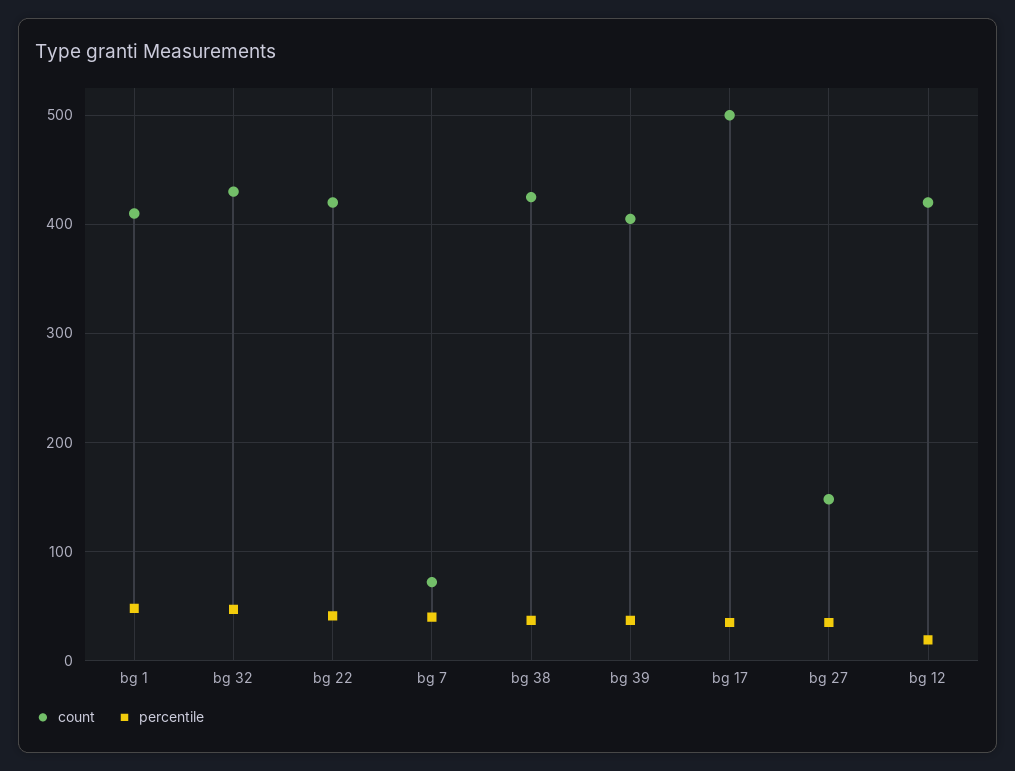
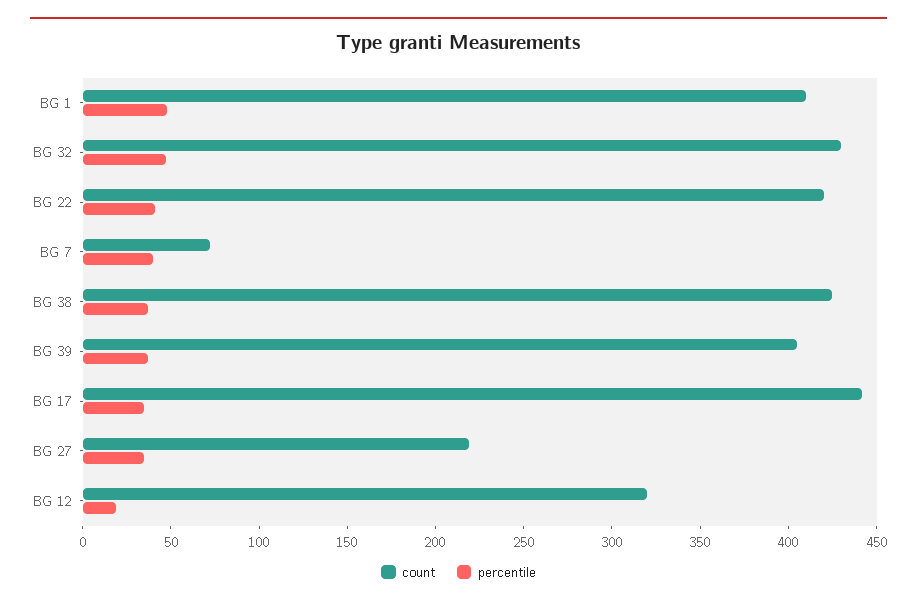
  {
    "count": {
      "bg 1": 410,
      "bg 32": 430,
      "bg 22": 420,
      "bg 7": 70,
      "bg 38": 430,
      "bg 39": 410,
-     "bg 17": 500,
+     "bg 17": 440,
-     "bg 27": 150,
+     "bg 27": 220,
-     "bg 12": 420
+     "bg 12": 320
    },
    "percentile": {
      "bg 1": 50,
      "bg 32": 50,
      "bg 22": 40,
      "bg 7": 40,
      "bg 38": 40,
      "bg 39": 40,
      "bg 17": 40,
      "bg 27": 40,
      "bg 12": 20
    }
  }

